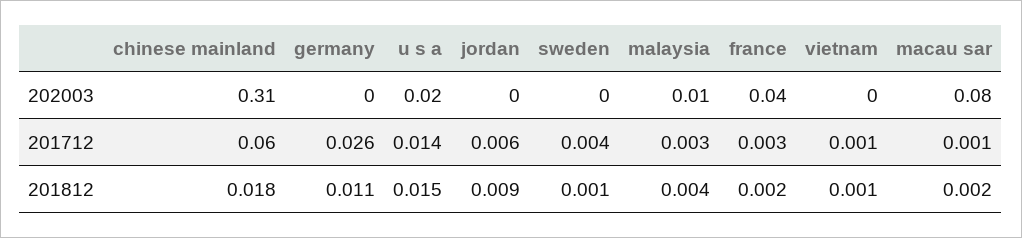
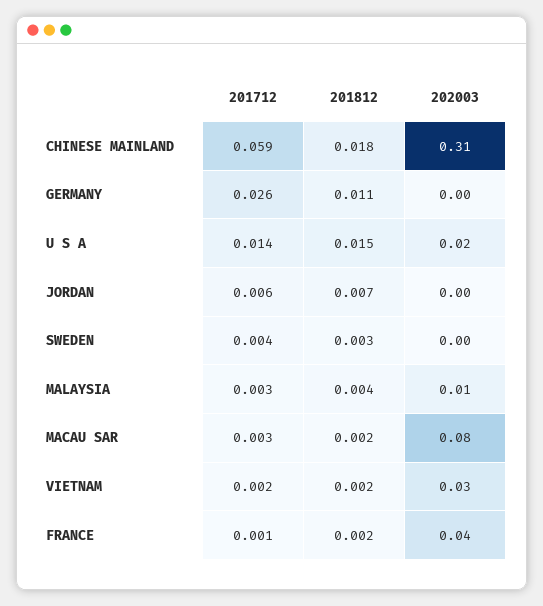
  {
    "chinese mainland": {
      "202003": 0.31,
-     "201712": 0.06,
+     "201712": 0.059,
      "201812": 0.018
    },
    "germany": {
      "202003": 0,
      "201712": 0.026,
      "201812": 0.011
    },
    "u s a": {
      "202003": 0.02,
      "201712": 0.014,
      "201812": 0.015
    },
    "jordan": {
      "202003": 0,
      "201712": 0.006,
-     "201812": 0.009
+     "201812": 0.007
    },
    "sweden": {
      "202003": 0,
      "201712": 0.004,
-     "201812": 0.001
+     "201812": 0.003
    },
    "malaysia": {
      "202003": 0.01,
      "201712": 0.003,
      "201812": 0.004
    },
    "france": {
      "202003": 0.04,
-     "201712": 0.003,
+     "201712": 0.001,
      "201812": 0.002
    },
    "vietnam": {
-     "202003": 0,
+     "202003": 0.03,
-     "201712": 0.001,
+     "201712": 0.002,
-     "201812": 0.001
+     "201812": 0.002
    },
    "macau sar": {
      "202003": 0.08,
-     "201712": 0.001,
+     "201712": 0.003,
      "201812": 0.002
    }
  }

